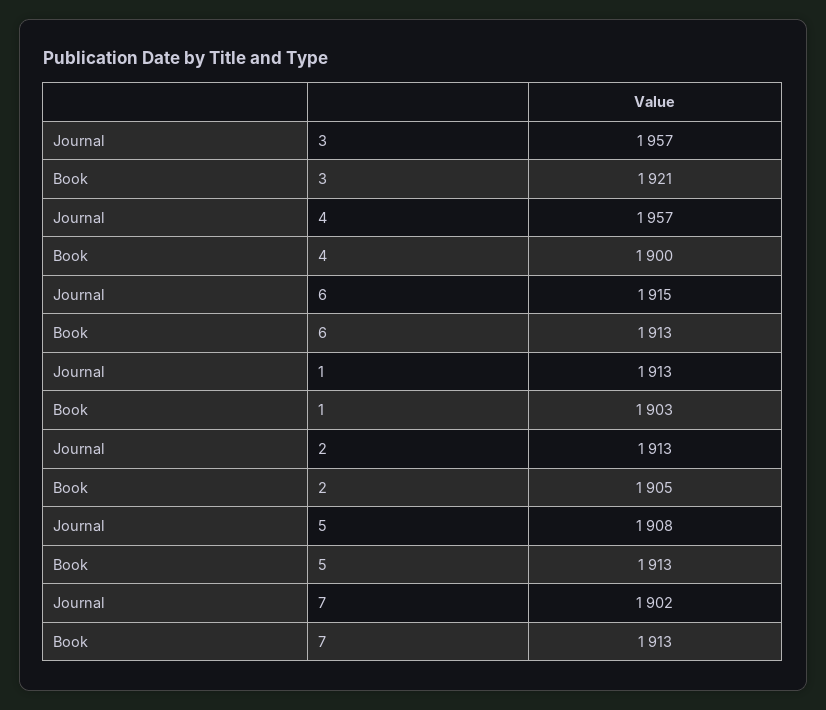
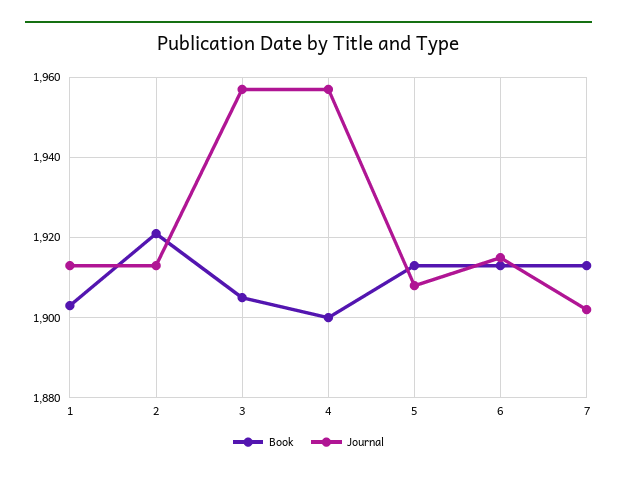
  {
    "Journal": {
      "3": 1957,
      "4": 1957,
      "6": 1915,
      "1": 1913,
      "2": 1913,
      "5": 1908,
      "7": 1902
    },
    "Book": {
-     "3": 1921,
+     "3": 1905,
      "4": 1900,
      "6": 1913,
      "1": 1903,
-     "2": 1905,
+     "2": 1920,
      "5": 1913,
      "7": 1913
    }
  }

